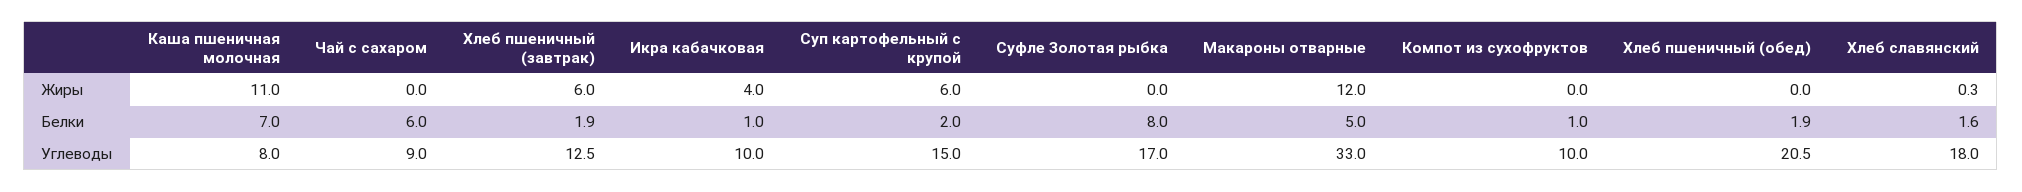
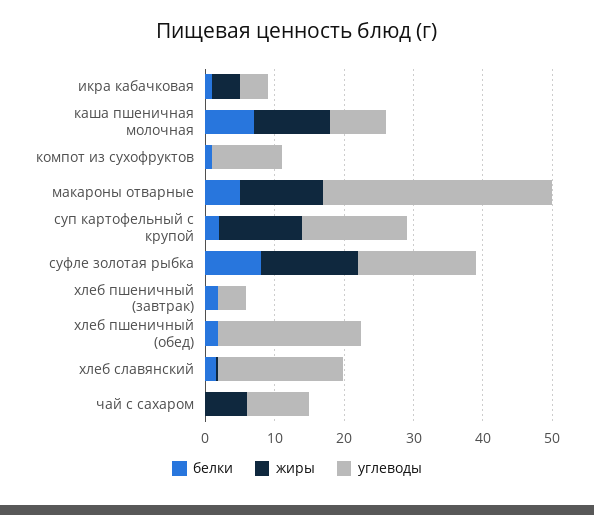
  {
    "Жиры": {
      "Каша пшеничная молочная": 11,
-     "Чай с сахаром": 0,
+     "Чай с сахаром": 6,
-     "Хлеб пшеничный (завтрак)": 6,
+     "Хлеб пшеничный (завтрак)": 0,
      "Икра кабачковая": 4,
-     "Суп картофельный с крупой": 6,
+     "Суп картофельный с крупой": 12,
-     "Суфле Золотая рыбка": 0,
+     "Суфле Золотая рыбка": 14,
      "Макароны отварные": 12,
      "Компот из сухофруктов": 0,
      "Хлеб пшеничный (обед)": 0,
      "Хлеб славянский": 0.3
    },
    "Белки": {
      "Каша пшеничная молочная": 7,
-     "Чай с сахаром": 6,
+     "Чай с сахаром": 0,
      "Хлеб пшеничный (завтрак)": 1.9,
      "Икра кабачковая": 1,
      "Суп картофельный с крупой": 2,
      "Суфле Золотая рыбка": 8,
      "Макароны отварные": 5,
      "Компот из сухофруктов": 1,
      "Хлеб пшеничный (обед)": 1.9,
      "Хлеб славянский": 1.6
    },
    "Углеводы": {
      "Каша пшеничная молочная": 8,
      "Чай с сахаром": 9,
-     "Хлеб пшеничный (завтрак)": 12.5,
+     "Хлеб пшеничный (завтрак)": 4,
-     "Икра кабачковая": 10,
+     "Икра кабачковая": 4,
      "Суп картофельный с крупой": 15,
      "Суфле Золотая рыбка": 17,
      "Макароны отварные": 33,
      "Компот из сухофруктов": 10,
      "Хлеб пшеничный (обед)": 20.5,
      "Хлеб славянский": 18
    }
  }

